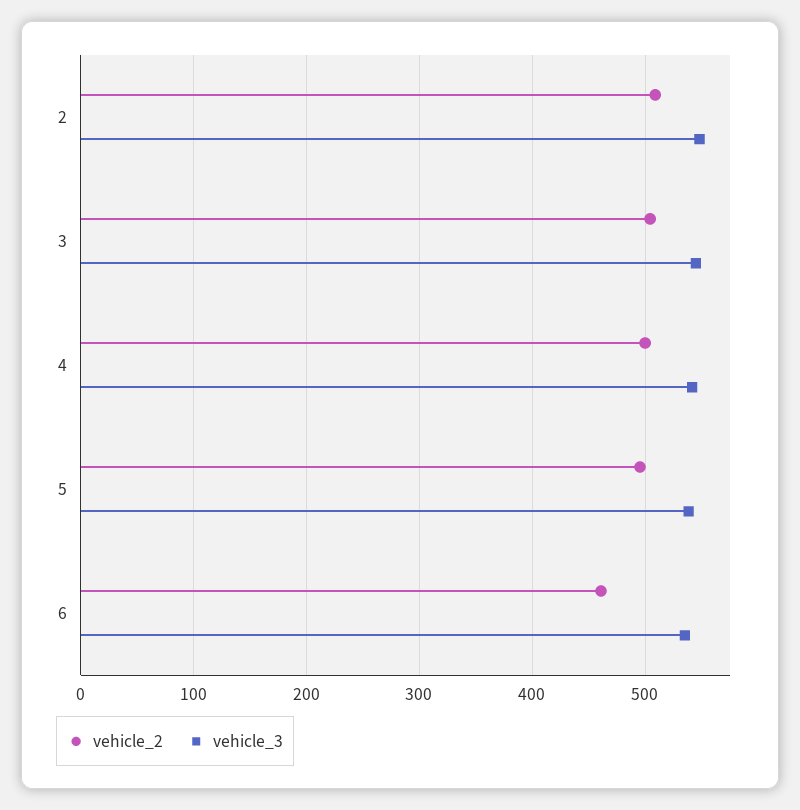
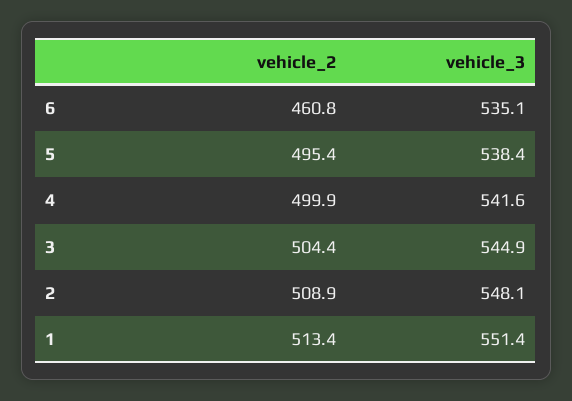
  {
    "vehicle_2": {
      "2": 508.9,
      "3": 504.4,
      "4": 499.9,
      "5": 495.4,
-     "6": 460.8
+     "6": 460.8,
+     "1": 513.4
    },
    "vehicle_3": {
      "2": 548.1,
      "3": 544.9,
      "4": 541.6,
      "5": 538.4,
-     "6": 535.1
+     "6": 535.1,
+     "1": 551.4
    }
  }

